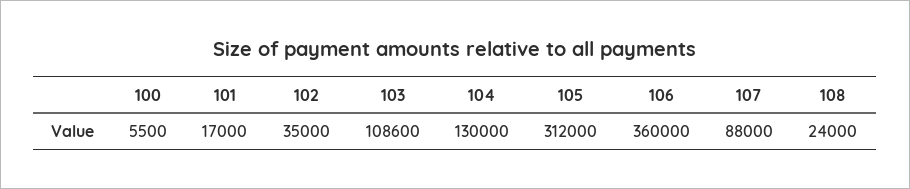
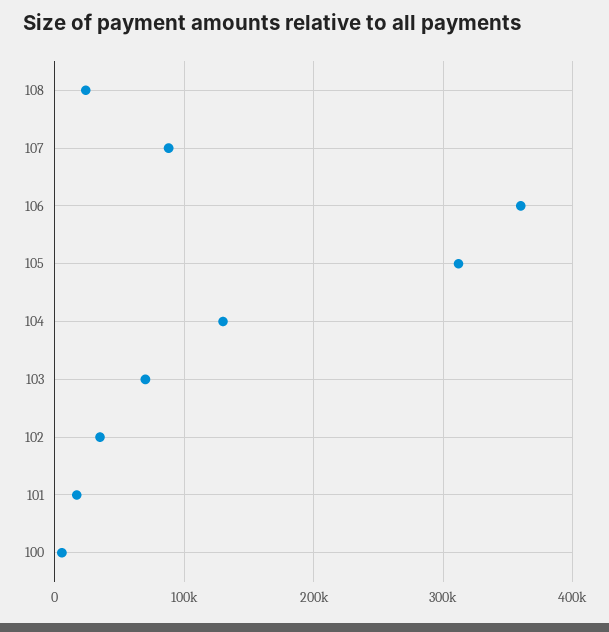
  {
    "100": 5500,
    "101": 17000,
    "102": 35000,
-   "103": 108600,
+   "103": 70000,
    "104": 130000,
    "105": 312000,
    "106": 360000,
    "107": 88000,
    "108": 24000
  }

